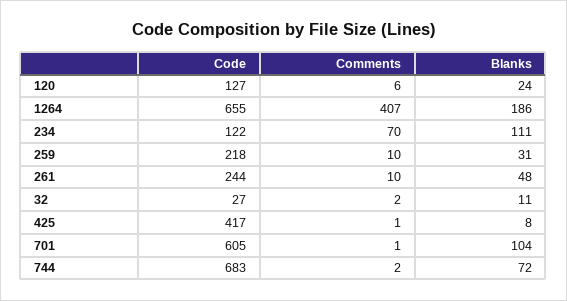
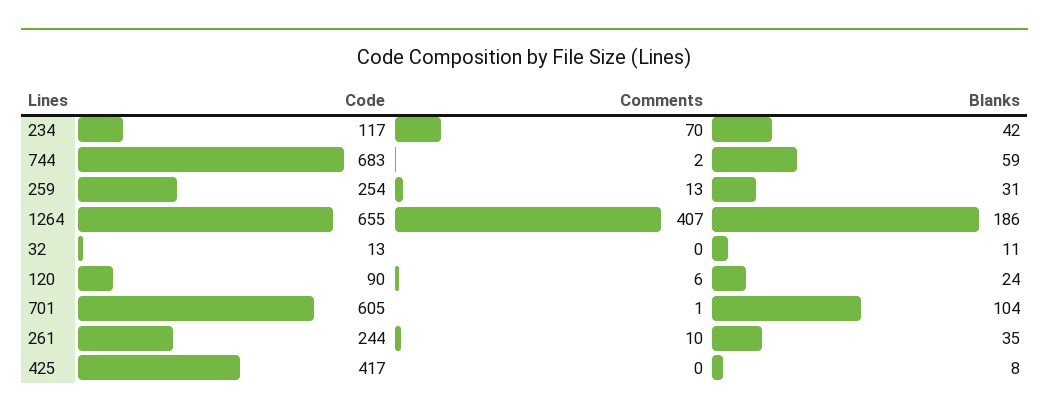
  {
    "Code": {
-     "120": 127,
+     "120": 90,
      "1264": 655,
-     "234": 122,
+     "234": 117,
-     "259": 218,
+     "259": 254,
      "261": 244,
-     "32": 27,
+     "32": 13,
      "425": 417,
      "701": 605,
      "744": 683
    },
    "Comments": {
      "120": 6,
      "1264": 407,
      "234": 70,
-     "259": 10,
+     "259": 13,
      "261": 10,
-     "32": 2,
+     "32": 0,
-     "425": 1,
+     "425": 0,
      "701": 1,
      "744": 2
    },
    "Blanks": {
      "120": 24,
      "1264": 186,
-     "234": 111,
+     "234": 42,
      "259": 31,
-     "261": 48,
+     "261": 35,
      "32": 11,
      "425": 8,
      "701": 104,
-     "744": 72
+     "744": 59
    }
  }

